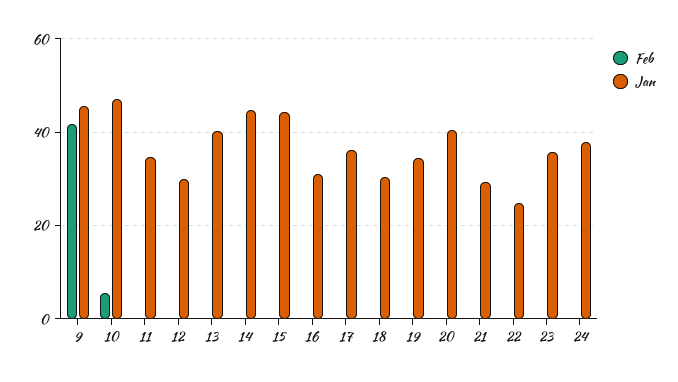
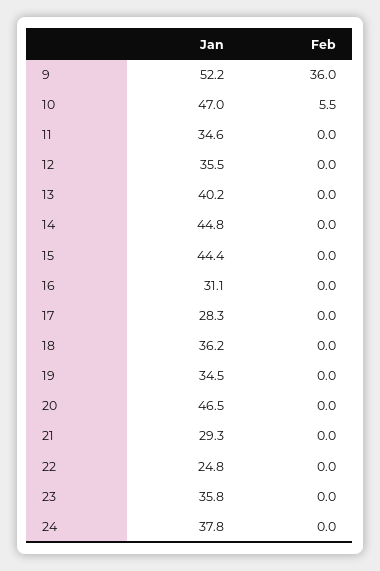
  {
    "Feb": {
-     "9": 42,
+     "9": 36,
      "10": 5.5,
      "11": 0,
      "12": 0,
      "13": 0,
      "14": 0,
      "15": 0,
      "16": 0,
      "17": 0,
      "18": 0,
      "19": 0,
      "20": 0,
      "21": 0,
      "22": 0,
      "23": 0,
      "24": 0
    },
    "Jan": {
-     "9": 46,
+     "9": 52.2,
      "10": 47,
      "11": 34.6,
-     "12": 30,
+     "12": 35.5,
      "13": 40.2,
      "14": 44.8,
      "15": 44.4,
      "16": 31.1,
-     "17": 36,
+     "17": 28.3,
-     "18": 30,
+     "18": 36.2,
      "19": 34.5,
-     "20": 40,
+     "20": 46.5,
      "21": 29.3,
      "22": 24.8,
      "23": 35.8,
      "24": 37.8
    }
  }

